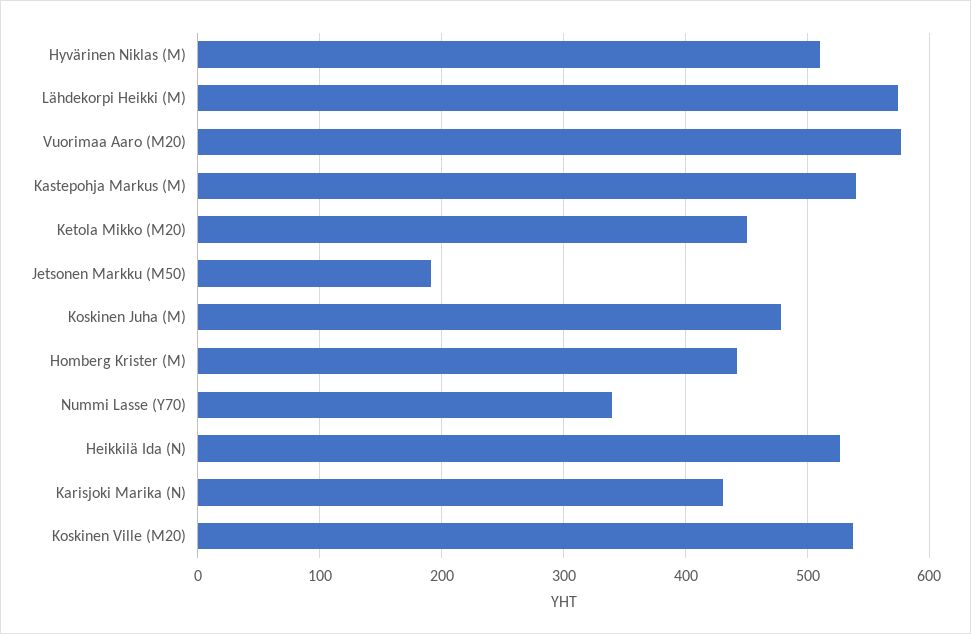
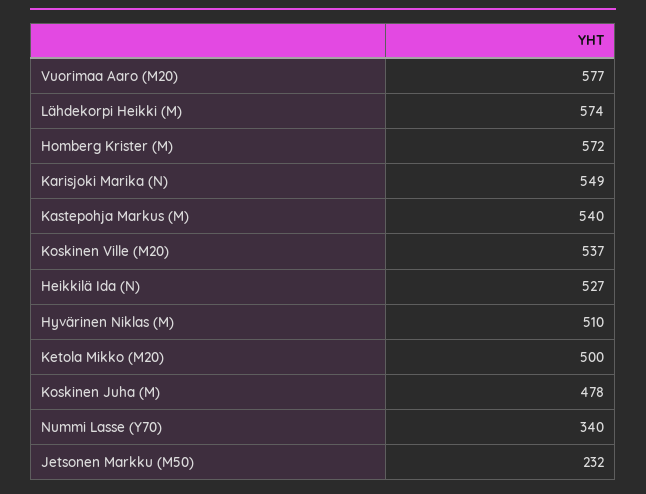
  {
    "Hyvärinen Niklas (M)": 510,
    "Lähdekorpi Heikki (M)": 574,
    "Vuorimaa Aaro (M20)": 577,
    "Kastepohja Markus (M)": 540,
-   "Ketola Mikko (M20)": 450,
+   "Ketola Mikko (M20)": 500,
-   "Jetsonen Markku (M50)": 190,
+   "Jetsonen Markku (M50)": 232,
    "Koskinen Juha (M)": 478,
-   "Homberg Krister (M)": 440,
+   "Homberg Krister (M)": 572,
    "Nummi Lasse (Y70)": 340,
    "Heikkilä Ida (N)": 527,
-   "Karisjoki Marika (N)": 430,
+   "Karisjoki Marika (N)": 549,
    "Koskinen Ville (M20)": 537
  }

